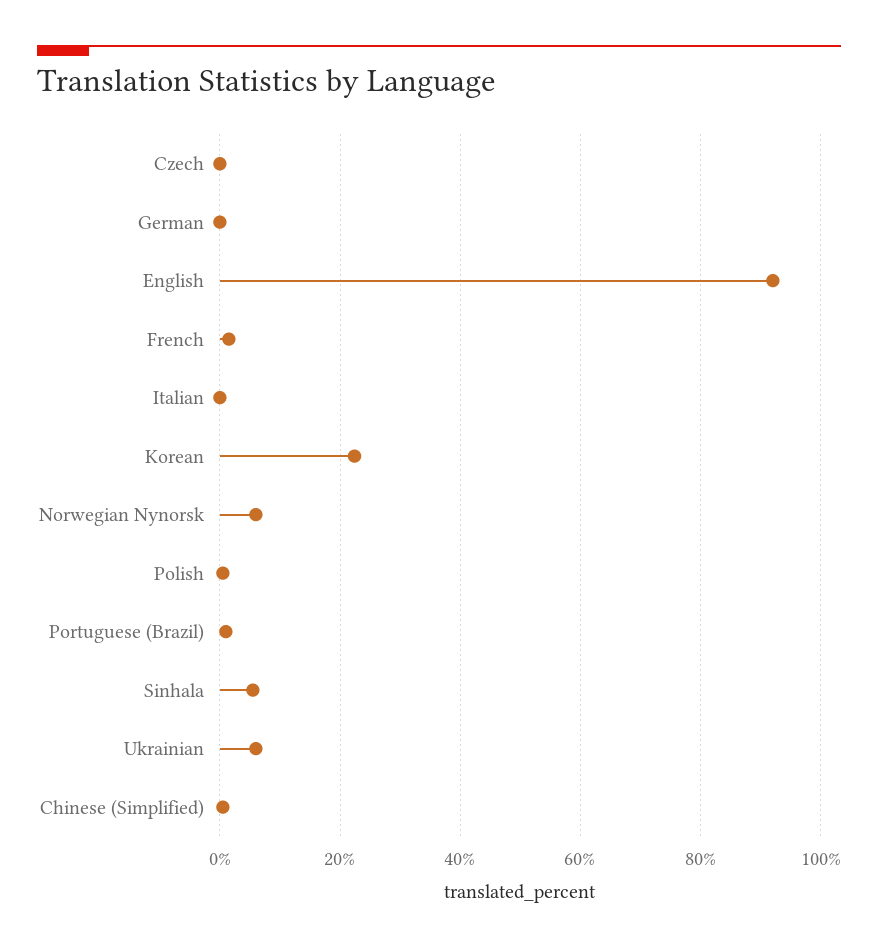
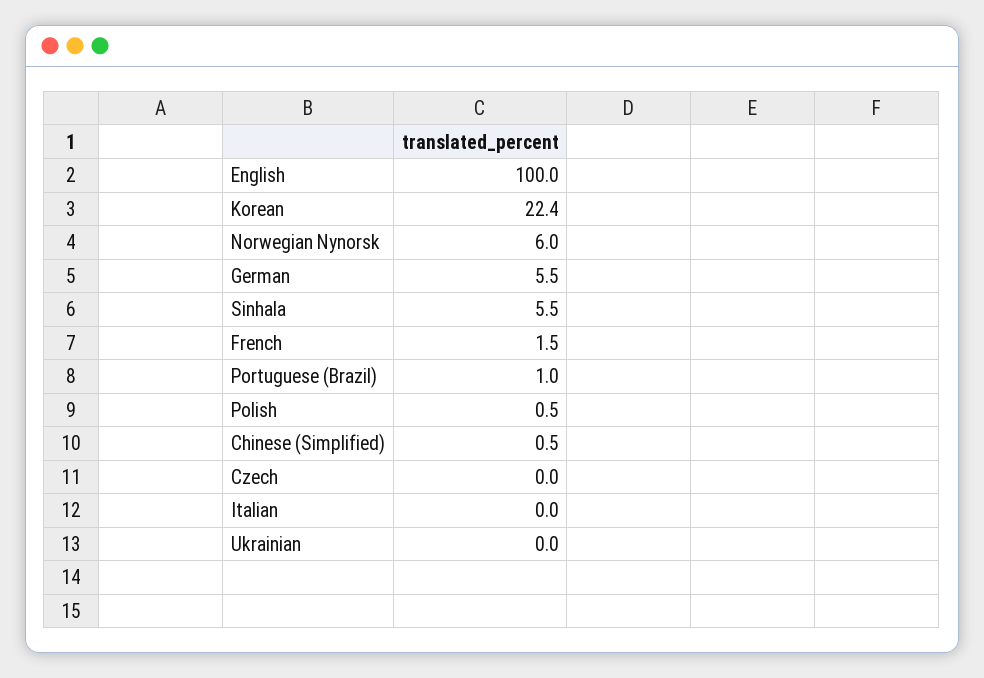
  {
    "Czech": 0,
-   "German": 0,
+   "German": 5.5,
-   "English": 92,
+   "English": 100,
    "French": 1.5,
    "Italian": 0,
    "Korean": 22.4,
    "Norwegian Nynorsk": 6,
    "Polish": 0.5,
    "Portuguese (Brazil)": 1,
    "Sinhala": 5.5,
-   "Ukrainian": 6,
+   "Ukrainian": 0,
    "Chinese (Simplified)": 0.5
  }

